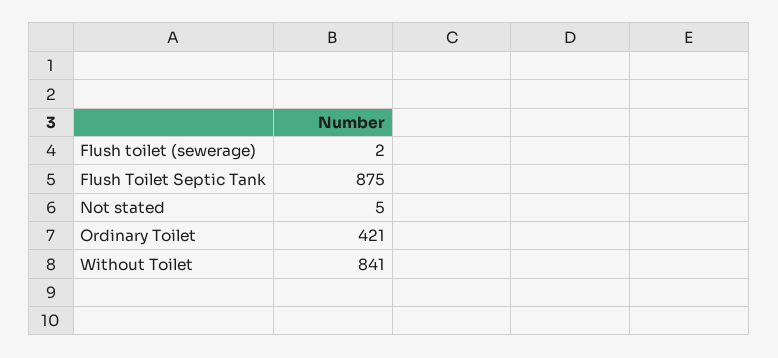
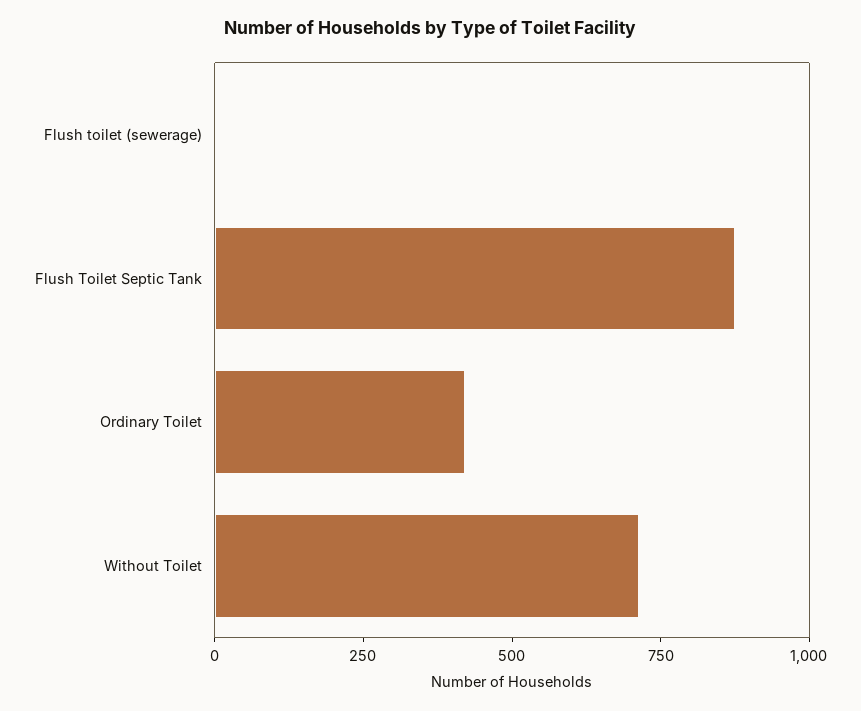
  {
    "Flush toilet (sewerage)": 2,
    "Flush Toilet Septic Tank": 875,
-   "Not stated": 5,
    "Ordinary Toilet": 421,
-   "Without Toilet": 841
+   "Without Toilet": 700
  }

